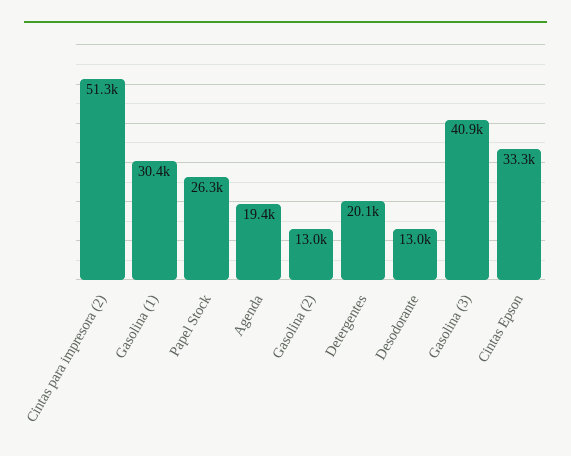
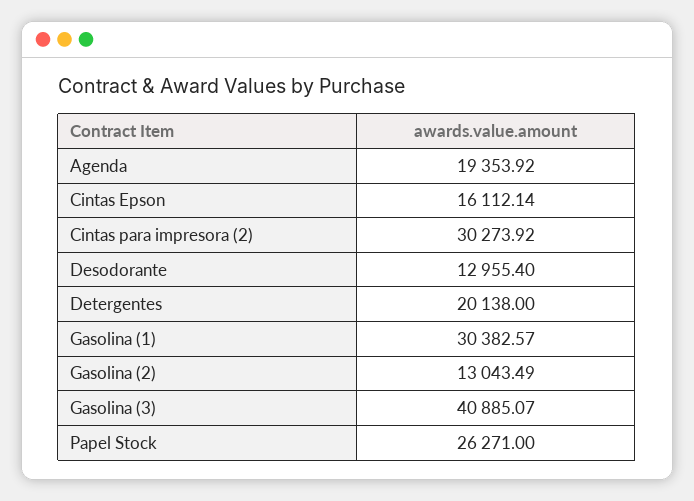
  {
-   "Cintas para impresora (2)": 51300,
+   "Cintas para impresora (2)": 30273.92,
    "Gasolina (1)": 30382.57,
    "Papel Stock": 26271,
    "Agenda": 19353.92,
    "Gasolina (2)": 13043.49,
    "Detergentes": 20138,
    "Desodorante": 12955.4,
    "Gasolina (3)": 40885.07,
-   "Cintas Epson": 33300
+   "Cintas Epson": 16112.14
  }

